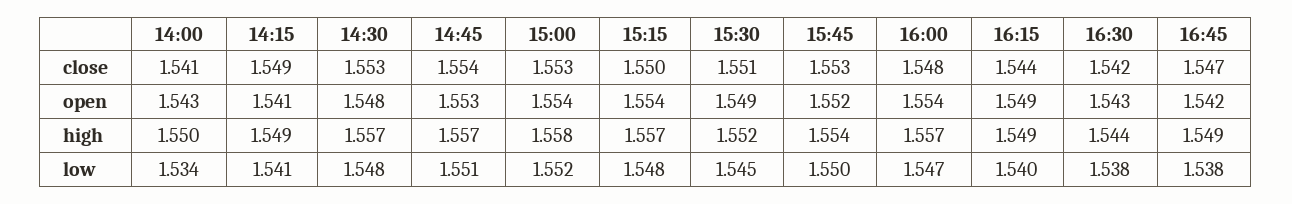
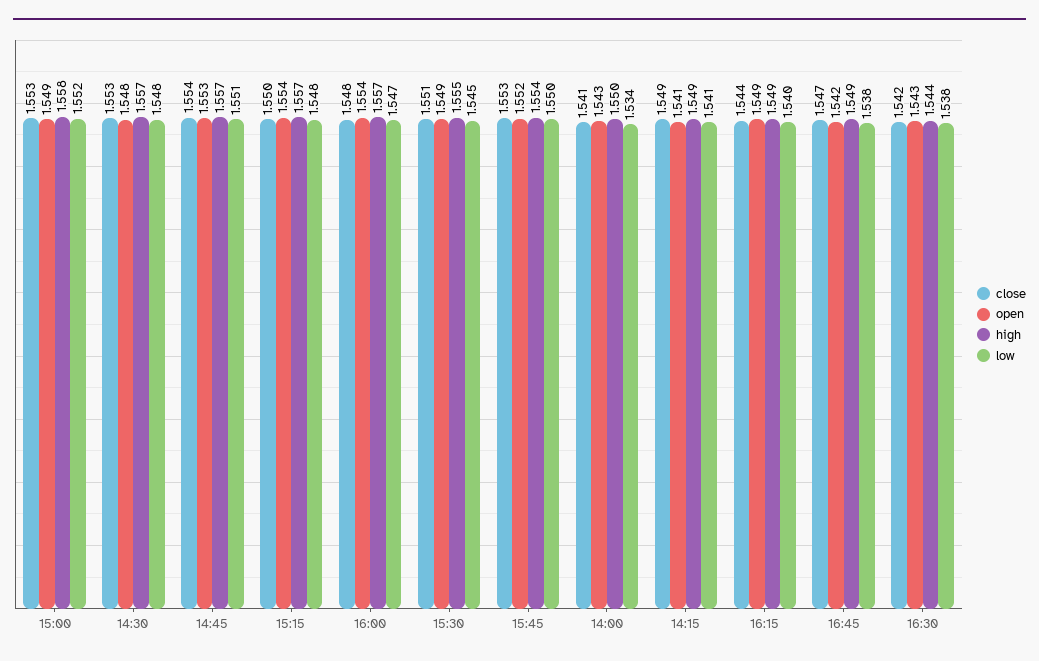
  {
    "close": {
      "14:00": 1.541,
      "14:15": 1.549,
      "14:30": 1.553,
      "14:45": 1.554,
      "15:00": 1.553,
      "15:15": 1.55,
      "15:30": 1.551,
      "15:45": 1.553,
      "16:00": 1.548,
      "16:15": 1.544,
      "16:30": 1.542,
      "16:45": 1.547
    },
    "open": {
      "14:00": 1.543,
      "14:15": 1.541,
      "14:30": 1.548,
      "14:45": 1.553,
-     "15:00": 1.554,
+     "15:00": 1.549,
      "15:15": 1.554,
      "15:30": 1.549,
      "15:45": 1.552,
      "16:00": 1.554,
      "16:15": 1.549,
      "16:30": 1.543,
      "16:45": 1.542
    },
    "high": {
      "14:00": 1.55,
      "14:15": 1.549,
      "14:30": 1.557,
      "14:45": 1.557,
      "15:00": 1.558,
      "15:15": 1.557,
-     "15:30": 1.552,
+     "15:30": 1.555,
      "15:45": 1.554,
      "16:00": 1.557,
      "16:15": 1.549,
      "16:30": 1.544,
      "16:45": 1.549
    },
    "low": {
      "14:00": 1.534,
      "14:15": 1.541,
      "14:30": 1.548,
      "14:45": 1.551,
      "15:00": 1.552,
      "15:15": 1.548,
      "15:30": 1.545,
      "15:45": 1.55,
      "16:00": 1.547,
      "16:15": 1.54,
      "16:30": 1.538,
      "16:45": 1.538
    }
  }

